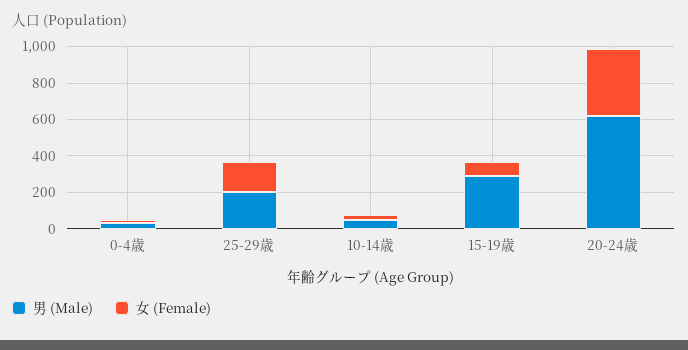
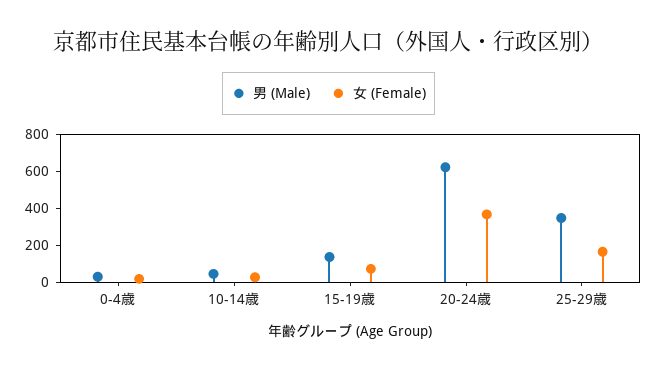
  {
    "男 (Male)": {
      "0-4歳": 50,
-     "25-29歳": 200,
+     "25-29歳": 350,
      "10-14歳": 50,
-     "15-19歳": 300,
+     "15-19歳": 150,
      "20-24歳": 600
    },
    "女 (Female)": {
      "0-4歳": 0,
      "25-29歳": 150,
      "10-14歳": 50,
      "15-19歳": 50,
      "20-24歳": 350
    }
  }

